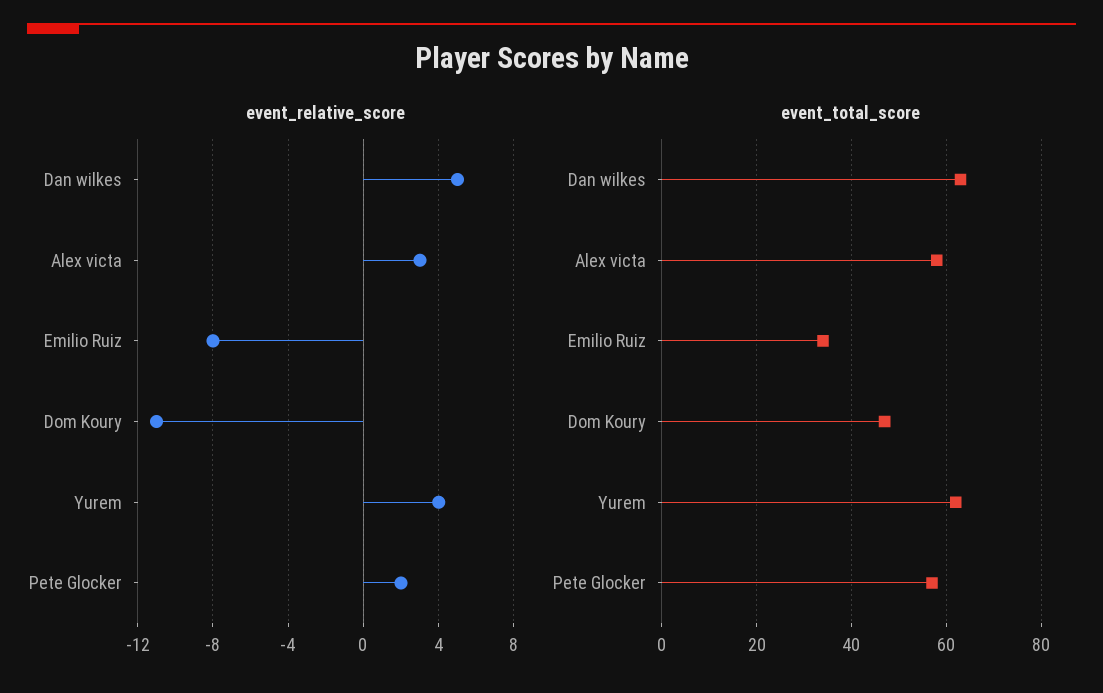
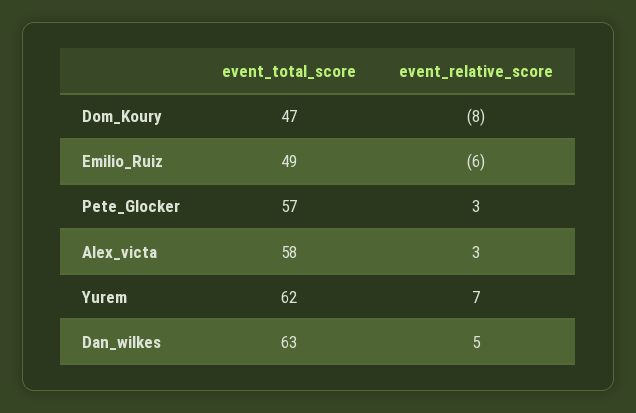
  {
    "event_relative_score": {
      "Dan wilkes": 5,
      "Alex victa": 3,
-     "Emilio Ruiz": -8,
+     "Emilio Ruiz": -6,
-     "Dom Koury": -11,
+     "Dom Koury": -8,
-     "Yurem": 4,
+     "Yurem": 7,
-     "Pete Glocker": 2
+     "Pete Glocker": 3
    },
    "event_total_score": {
      "Dan wilkes": 63,
      "Alex victa": 58,
-     "Emilio Ruiz": 35,
+     "Emilio Ruiz": 49,
      "Dom Koury": 47,
      "Yurem": 62,
      "Pete Glocker": 57
    }
  }

